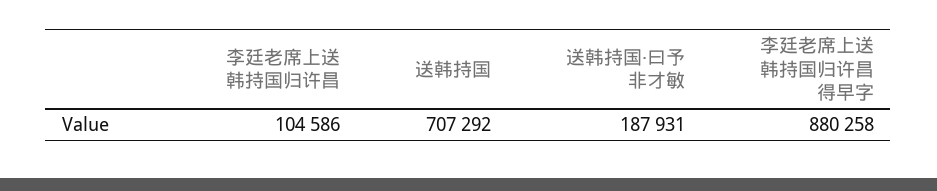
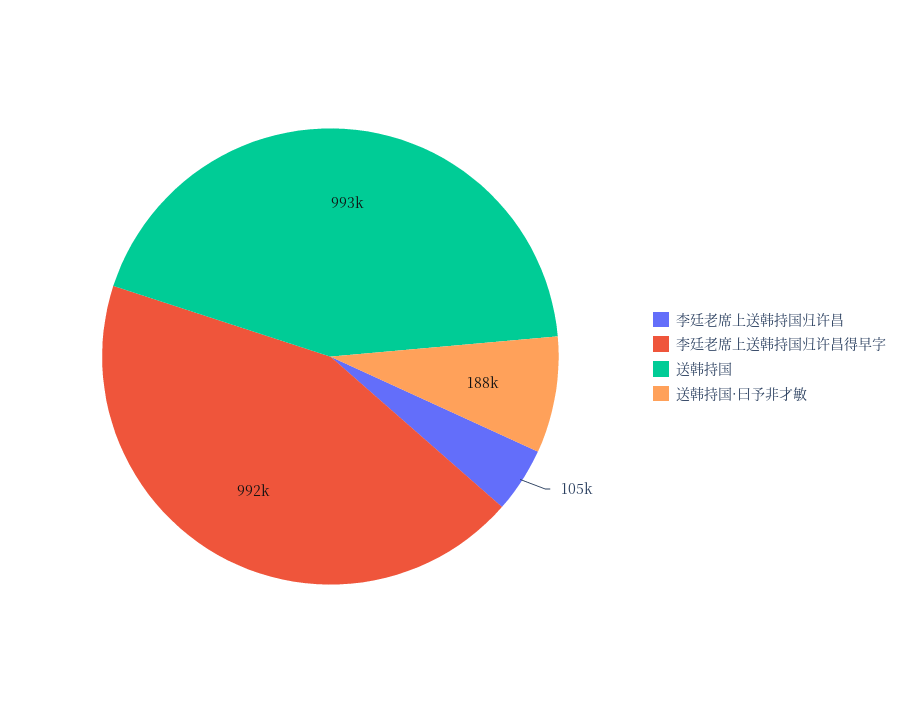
  {
    "李廷老席上送韩持国归许昌": 104586,
-   "送韩持国": 707292,
+   "送韩持国": 993000,
    "送韩持国·曰予非才敏": 187931,
-   "李廷老席上送韩持国归许昌得早字": 880258
+   "李廷老席上送韩持国归许昌得早字": 992000
  }

